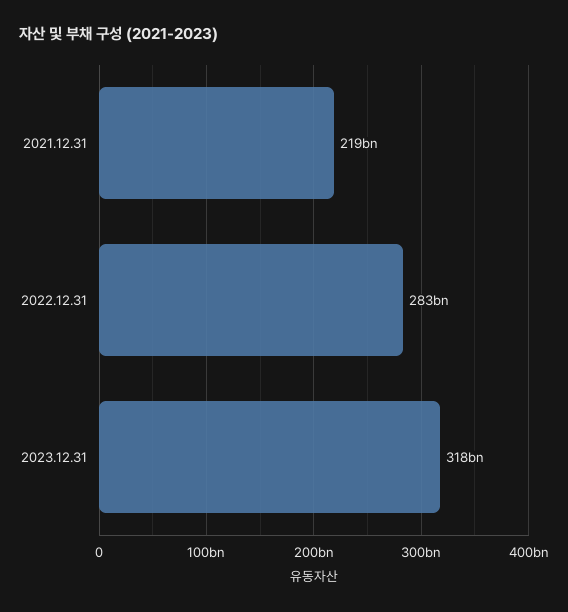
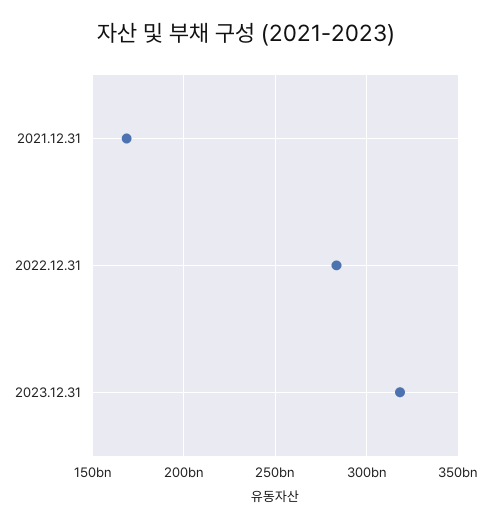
  {
-   "2021.12.31": 219000000000,
+   "2021.12.31": 170000000000,
    "2022.12.31": 283000000000,
    "2023.12.31": 318000000000
  }

